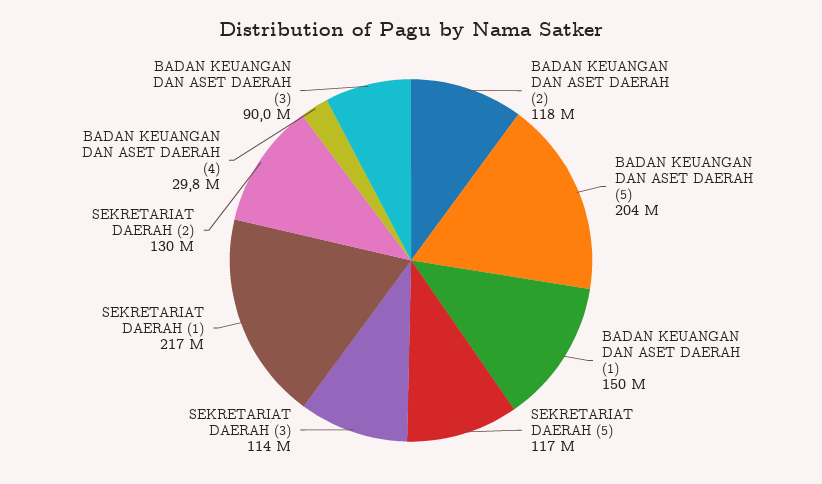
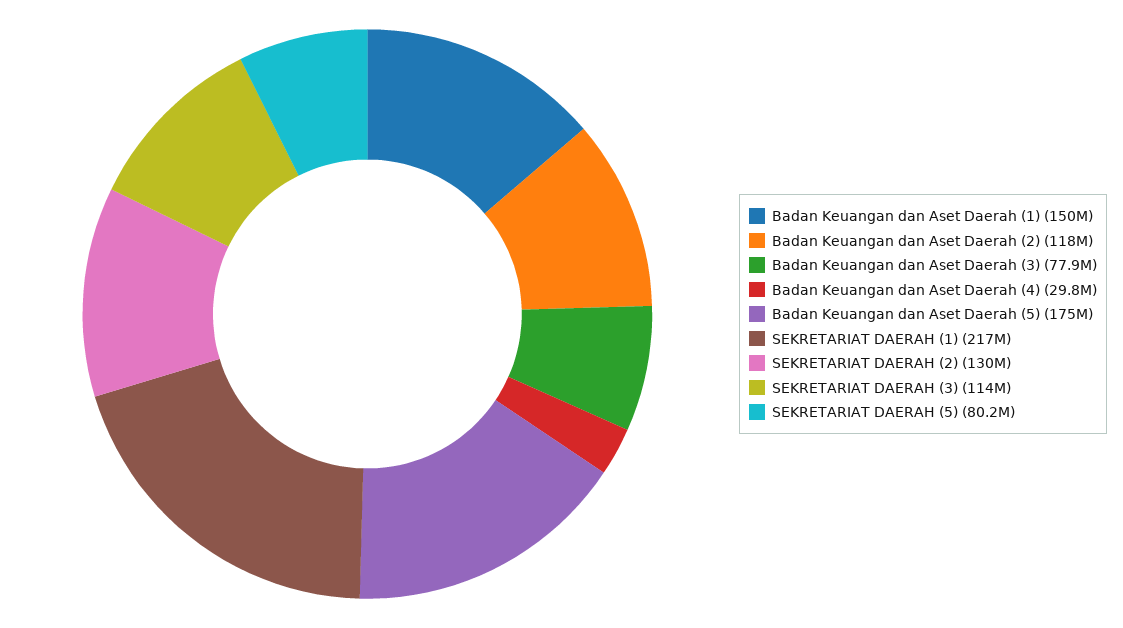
  {
    "BADAN KEUANGAN DAN ASET DAERAH (2)": 118000000,
-   "BADAN KEUANGAN DAN ASET DAERAH (5)": 204000000,
+   "BADAN KEUANGAN DAN ASET DAERAH (5)": 175000000,
    "BADAN KEUANGAN DAN ASET DAERAH (1)": 150000000,
-   "SEKRETARIAT DAERAH (5)": 117000000,
+   "SEKRETARIAT DAERAH (5)": 80200000,
    "SEKRETARIAT DAERAH (3)": 114000000,
    "SEKRETARIAT DAERAH (1)": 217000000,
    "SEKRETARIAT DAERAH (2)": 130000000,
    "BADAN KEUANGAN DAN ASET DAERAH (4)": 29800000,
-   "BADAN KEUANGAN DAN ASET DAERAH (3)": 90000000
+   "BADAN KEUANGAN DAN ASET DAERAH (3)": 77900000
  }

